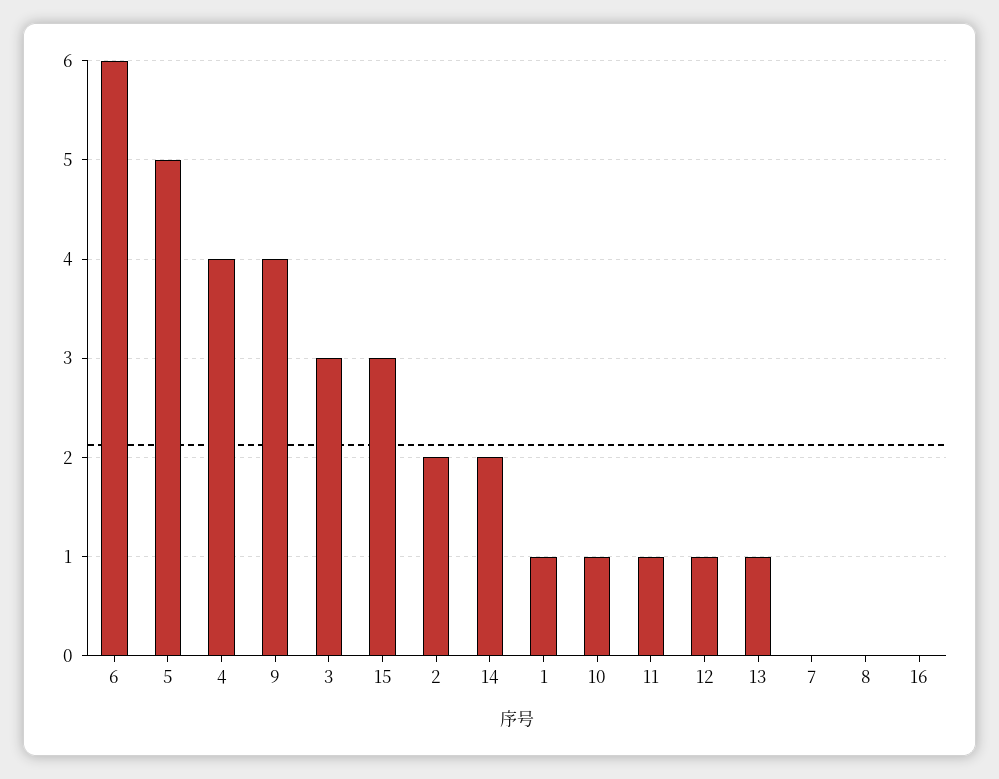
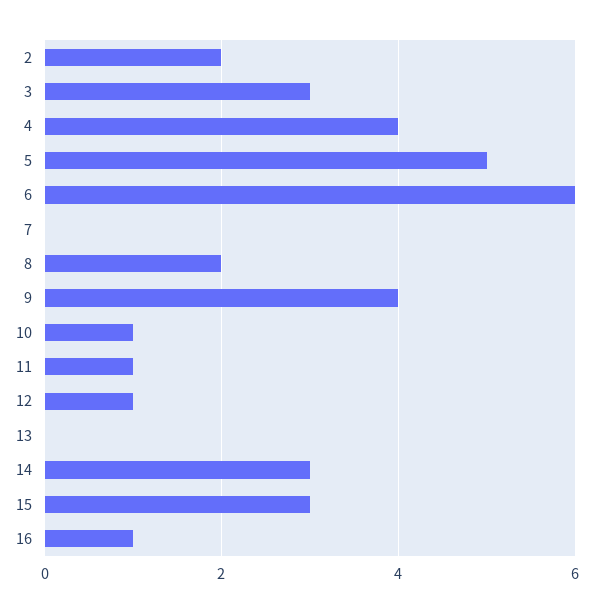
  {
    "6": 6,
    "5": 5,
    "4": 4,
    "9": 4,
    "3": 3,
    "15": 3,
    "2": 2,
-   "14": 2,
+   "14": 3,
-   "1": 1,
    "10": 1,
    "11": 1,
    "12": 1,
-   "13": 1,
+   "13": 0,
    "7": 0,
-   "8": 0,
+   "8": 2,
-   "16": 0
+   "16": 1
  }

